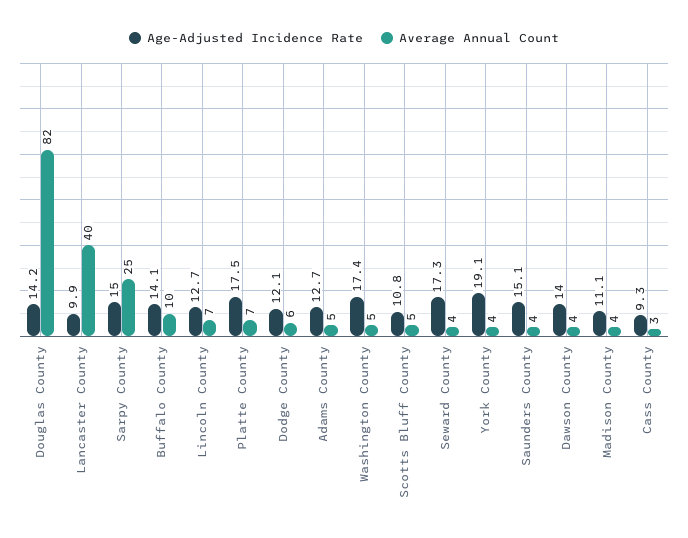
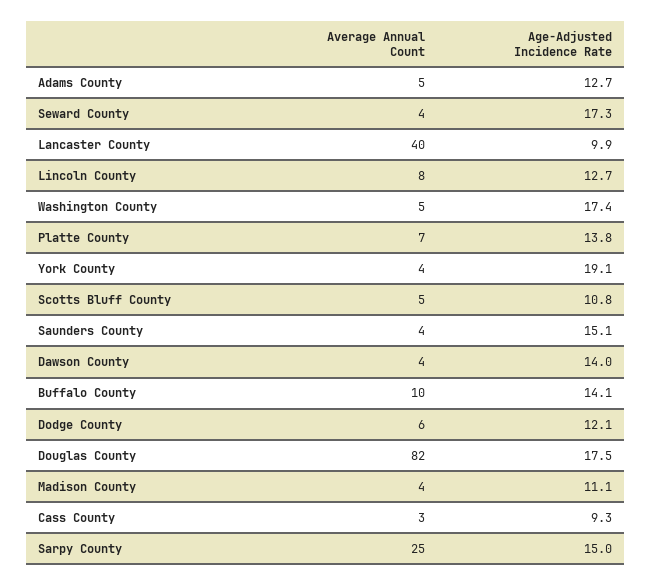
  {
    "Age-Adjusted Incidence Rate": {
-     "Douglas County": 14.2,
+     "Douglas County": 17.5,
      "Lancaster County": 9.9,
      "Sarpy County": 15,
      "Buffalo County": 14.1,
      "Lincoln County": 12.7,
-     "Platte County": 17.5,
+     "Platte County": 13.8,
      "Dodge County": 12.1,
      "Adams County": 12.7,
      "Washington County": 17.4,
      "Scotts Bluff County": 10.8,
      "Seward County": 17.3,
      "York County": 19.1,
      "Saunders County": 15.1,
      "Dawson County": 14,
      "Madison County": 11.1,
      "Cass County": 9.3
    },
    "Average Annual Count": {
      "Douglas County": 82,
      "Lancaster County": 40,
      "Sarpy County": 25,
      "Buffalo County": 10,
-     "Lincoln County": 7,
+     "Lincoln County": 8,
      "Platte County": 7,
      "Dodge County": 6,
      "Adams County": 5,
      "Washington County": 5,
      "Scotts Bluff County": 5,
      "Seward County": 4,
      "York County": 4,
      "Saunders County": 4,
      "Dawson County": 4,
      "Madison County": 4,
      "Cass County": 3
    }
  }

